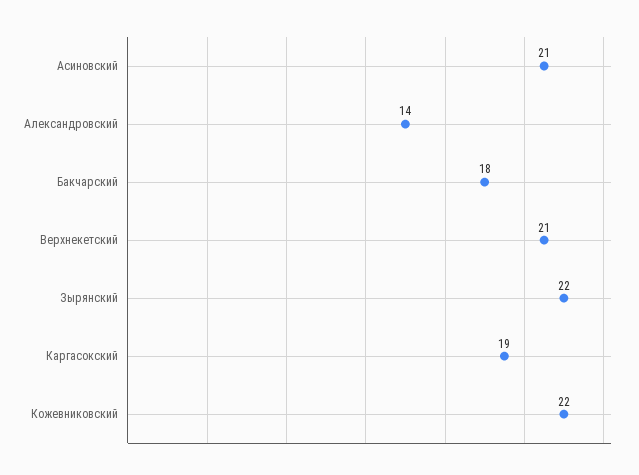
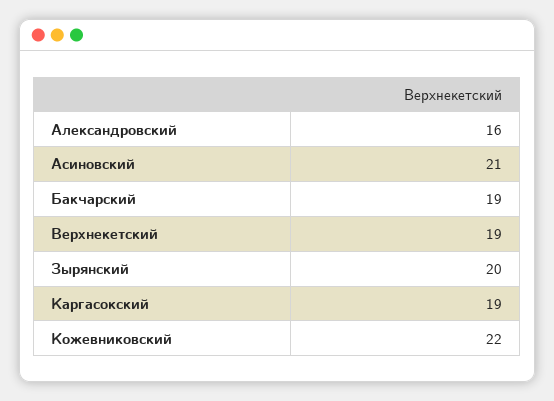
  {
    "Асиновский": 21,
-   "Александровский": 14,
+   "Александровский": 16,
-   "Бакчарский": 18,
+   "Бакчарский": 19,
-   "Верхнекетский": 21,
+   "Верхнекетский": 19,
-   "Зырянский": 22,
+   "Зырянский": 20,
    "Каргасокский": 19,
    "Кожевниковский": 22
  }

